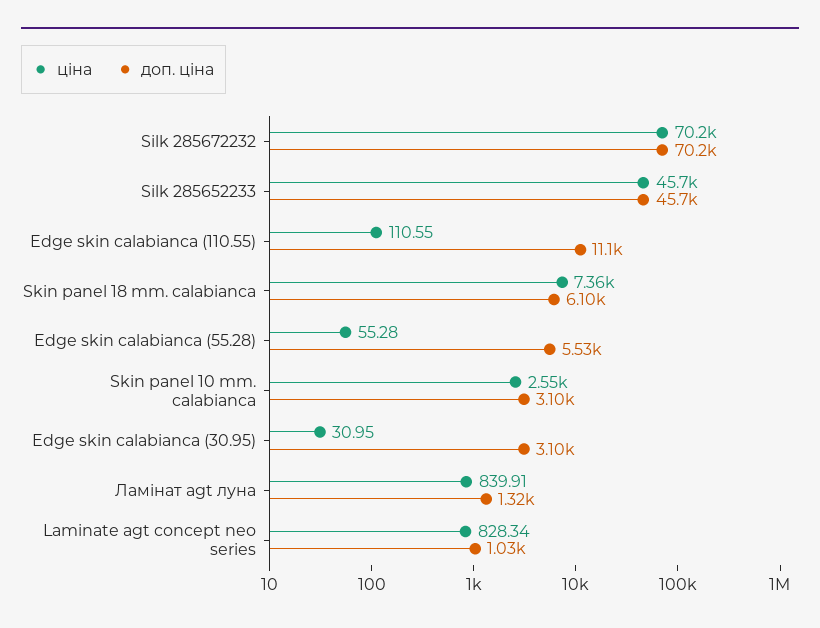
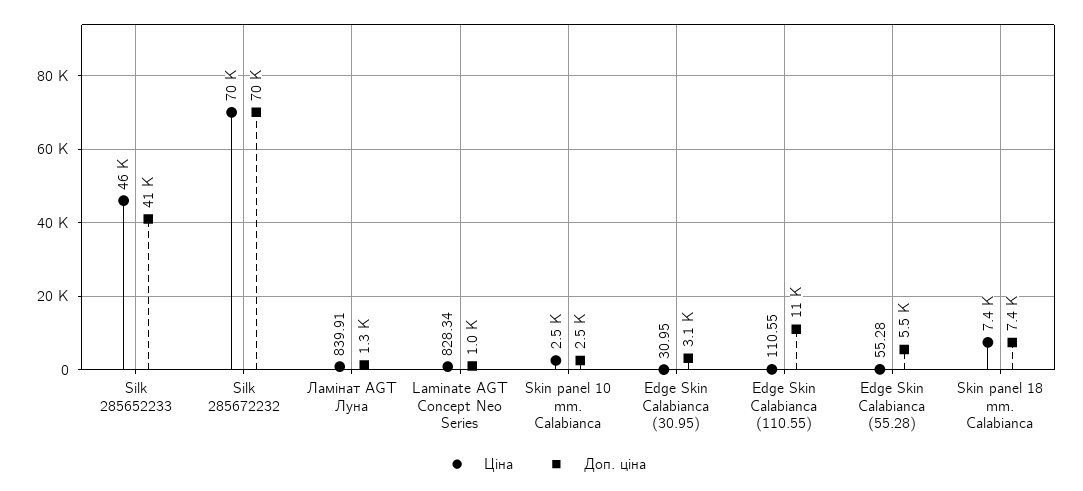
  {
    "ціна": {
      "Silk 285672232": 70200,
      "Silk 285652233": 45700,
      "Edge skin calabianca (110.55)": 110.55,
      "Skin panel 18 mm. calabianca": 7360,
      "Edge skin calabianca (55.28)": 55.28,
      "Skin panel 10 mm. calabianca": 2550,
      "Edge skin calabianca (30.95)": 30.95,
      "Ламінат agt луна": 839.91,
      "Laminate agt concept neo series": 828.34
    },
    "доп. ціна": {
      "Silk 285672232": 70200,
-     "Silk 285652233": 45700,
+     "Silk 285652233": 41000,
      "Edge skin calabianca (110.55)": 11100,
-     "Skin panel 18 mm. calabianca": 6100,
+     "Skin panel 18 mm. calabianca": 7400,
      "Edge skin calabianca (55.28)": 5530,
-     "Skin panel 10 mm. calabianca": 3100,
+     "Skin panel 10 mm. calabianca": 2500,
      "Edge skin calabianca (30.95)": 3100,
      "Ламінат agt луна": 1320,
      "Laminate agt concept neo series": 1030
    }
  }

